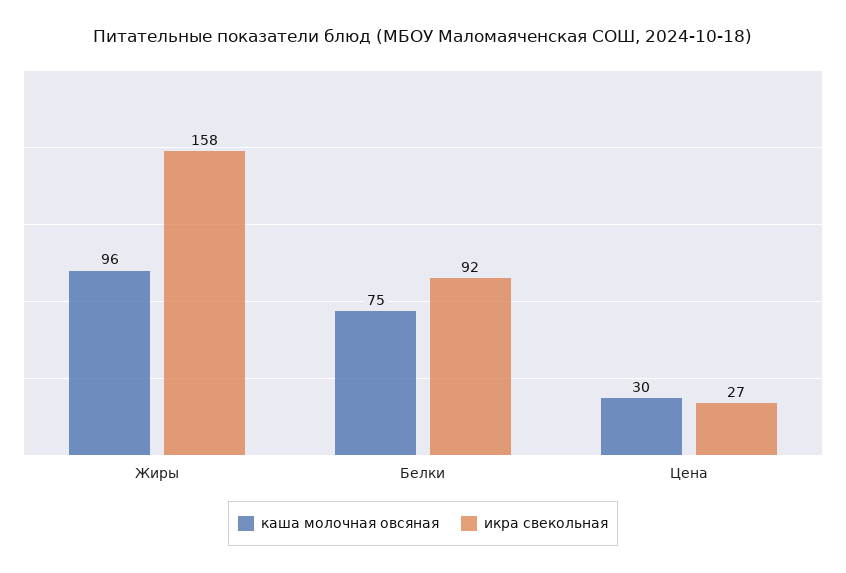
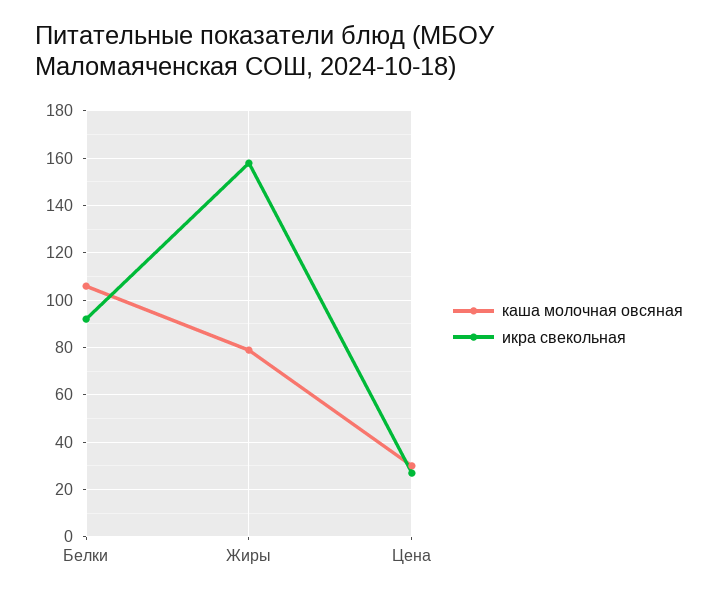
  {
    "каша молочная овсяная": {
-     "Жиры": 96,
+     "Жиры": 80,
-     "Белки": 75,
+     "Белки": 105,
      "Цена": 30
    },
    "икра свекольная": {
      "Жиры": 158,
      "Белки": 92,
      "Цена": 27
    }
  }

